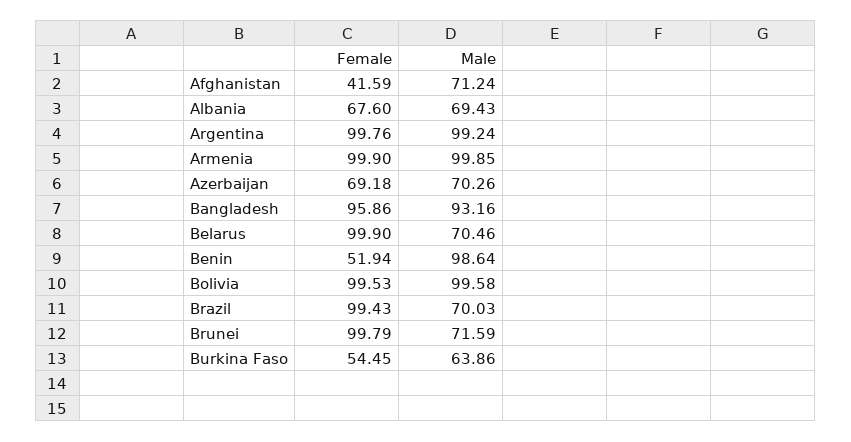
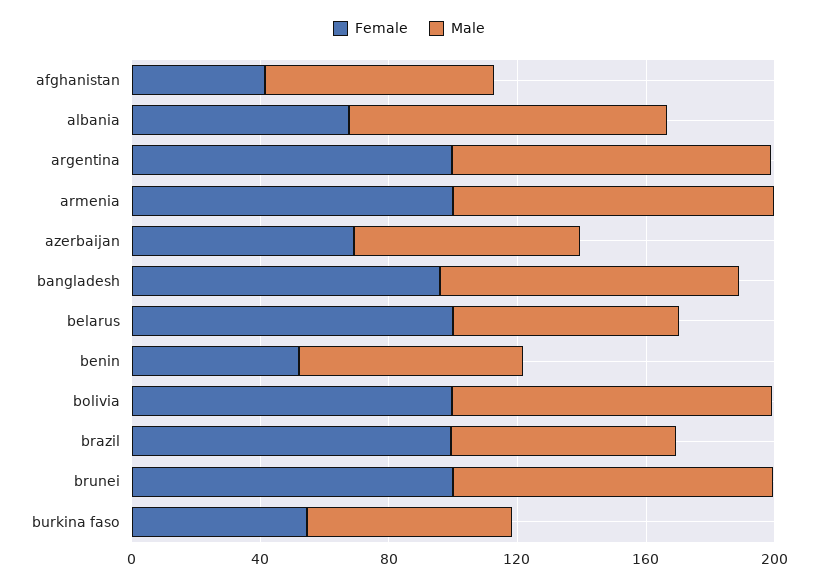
  {
    "Female": {
      "Afghanistan": 41.59,
      "Albania": 67.6,
      "Argentina": 99.76,
      "Armenia": 99.9,
      "Azerbaijan": 69.18,
      "Bangladesh": 95.86,
      "Belarus": 99.9,
      "Benin": 51.94,
      "Bolivia": 99.53,
      "Brazil": 99.43,
      "Brunei": 99.79,
      "Burkina Faso": 54.45
    },
    "Male": {
      "Afghanistan": 71.24,
-     "Albania": 69.43,
+     "Albania": 100,
      "Argentina": 99.24,
      "Armenia": 99.85,
      "Azerbaijan": 70.26,
      "Bangladesh": 93.16,
      "Belarus": 70.46,
-     "Benin": 98.64,
+     "Benin": 70,
      "Bolivia": 99.58,
      "Brazil": 70.03,
-     "Brunei": 71.59,
+     "Brunei": 100,
      "Burkina Faso": 63.86
    }
  }

